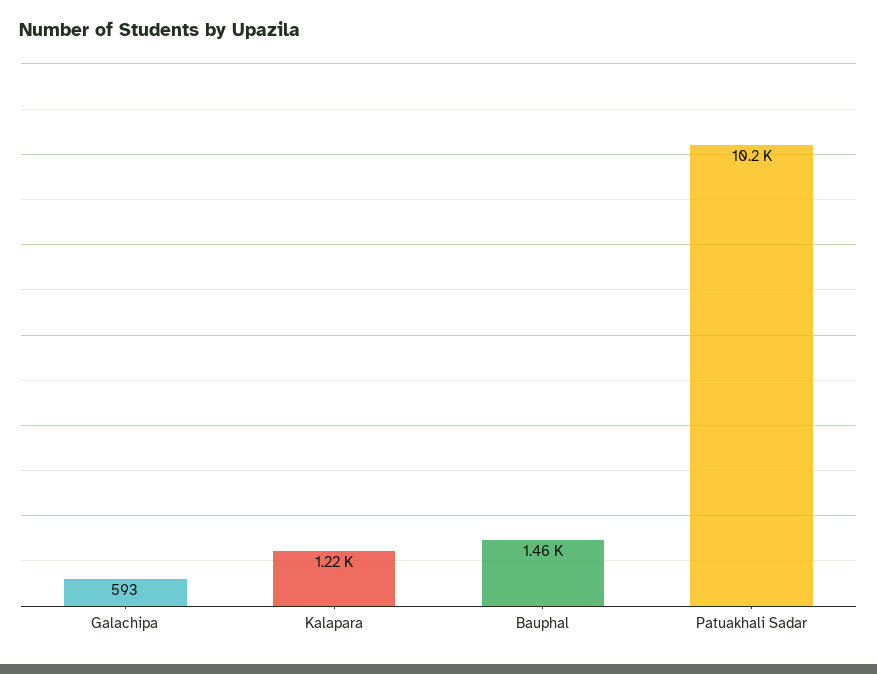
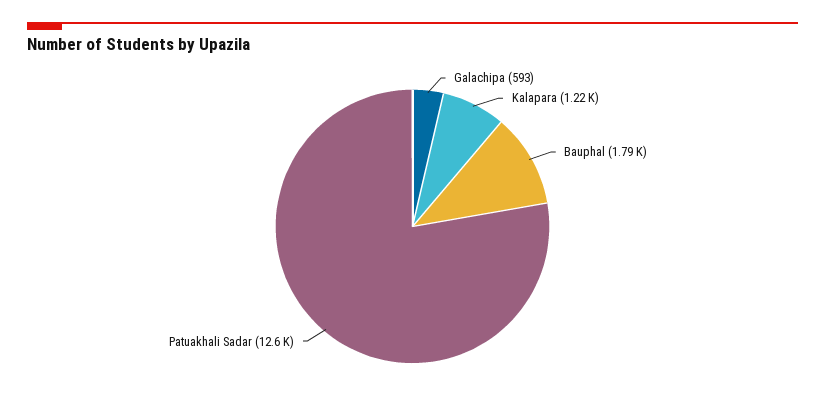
  {
    "Galachipa": 593,
    "Kalapara": 1220,
-   "Bauphal": 1460,
+   "Bauphal": 1790,
-   "Patuakhali Sadar": 10200
+   "Patuakhali Sadar": 12600
  }

